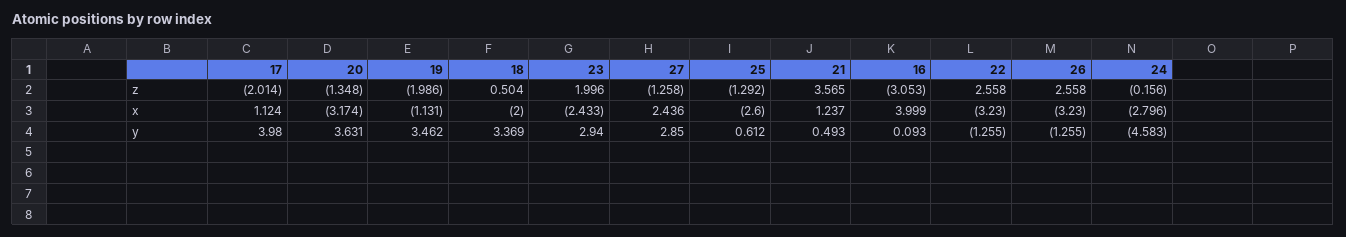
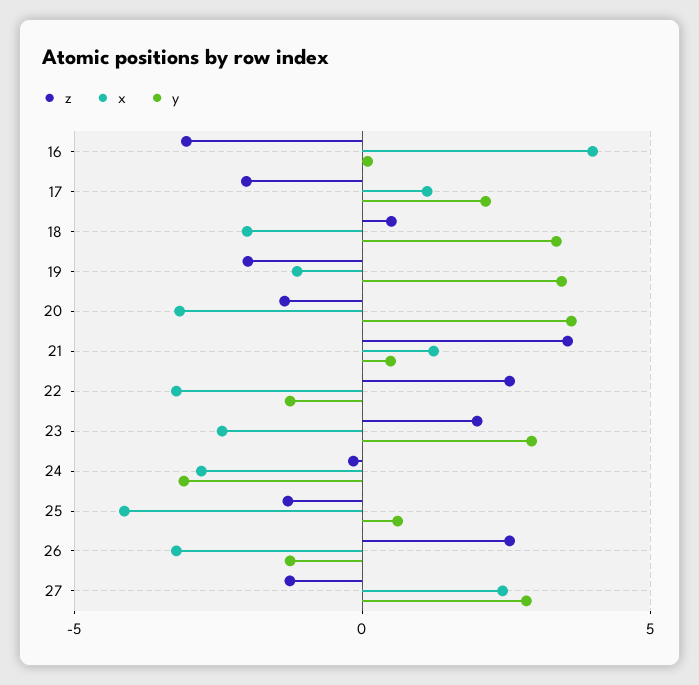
  {
    "z": {
      "17": -2.014,
      "20": -1.348,
      "19": -1.986,
      "18": 0.504,
      "23": 1.996,
      "27": -1.258,
      "25": -1.292,
      "21": 3.565,
      "16": -3.053,
      "22": 2.558,
      "26": 2.558,
      "24": -0.156
    },
    "x": {
      "17": 1.124,
      "20": -3.174,
      "19": -1.131,
      "18": -2,
      "23": -2.433,
      "27": 2.436,
-     "25": -2.6,
+     "25": -4,
      "21": 1.237,
      "16": 3.999,
      "22": -3.23,
      "26": -3.23,
      "24": -2.796
    },
    "y": {
-     "17": 3.98,
+     "17": 2,
      "20": 3.631,
      "19": 3.462,
      "18": 3.369,
      "23": 2.94,
      "27": 2.85,
      "25": 0.612,
      "21": 0.493,
      "16": 0.093,
      "22": -1.255,
      "26": -1.255,
-     "24": -4.583
+     "24": -3
    }
  }

